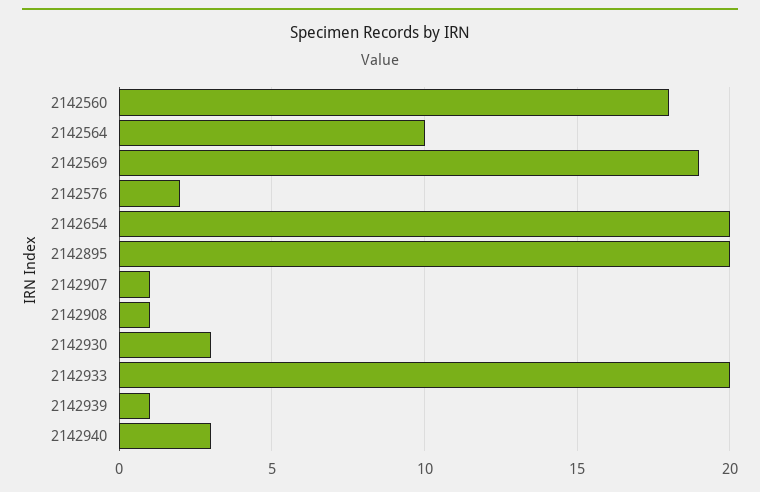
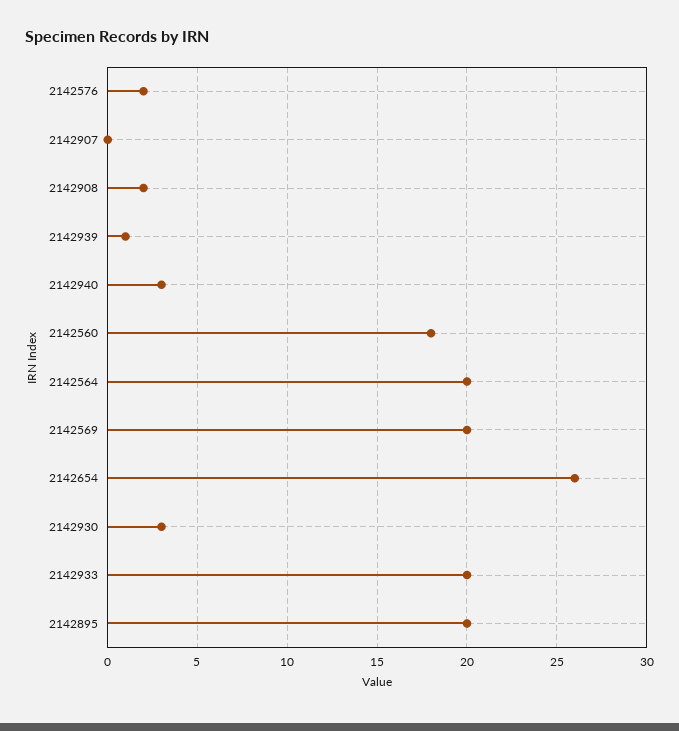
  {
    "2142560": 18,
-   "2142564": 10,
+   "2142564": 20,
-   "2142569": 19,
+   "2142569": 20,
    "2142576": 2,
-   "2142654": 20,
+   "2142654": 26,
    "2142895": 20,
-   "2142907": 1,
+   "2142907": 0,
-   "2142908": 1,
+   "2142908": 2,
    "2142930": 3,
    "2142933": 20,
    "2142939": 1,
    "2142940": 3
  }

